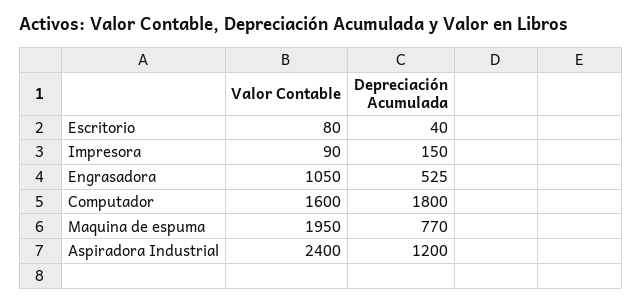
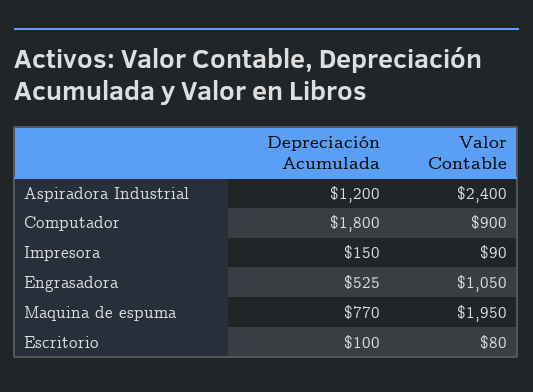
  {
    "Valor Contable": {
      "Escritorio": 80,
      "Impresora": 90,
      "Engrasadora": 1050,
-     "Computador": 1600,
+     "Computador": 900,
      "Maquina de espuma": 1950,
      "Aspiradora Industrial": 2400
    },
    "Depreciación Acumulada": {
-     "Escritorio": 40,
+     "Escritorio": 100,
      "Impresora": 150,
      "Engrasadora": 525,
      "Computador": 1800,
      "Maquina de espuma": 770,
      "Aspiradora Industrial": 1200
    }
  }

